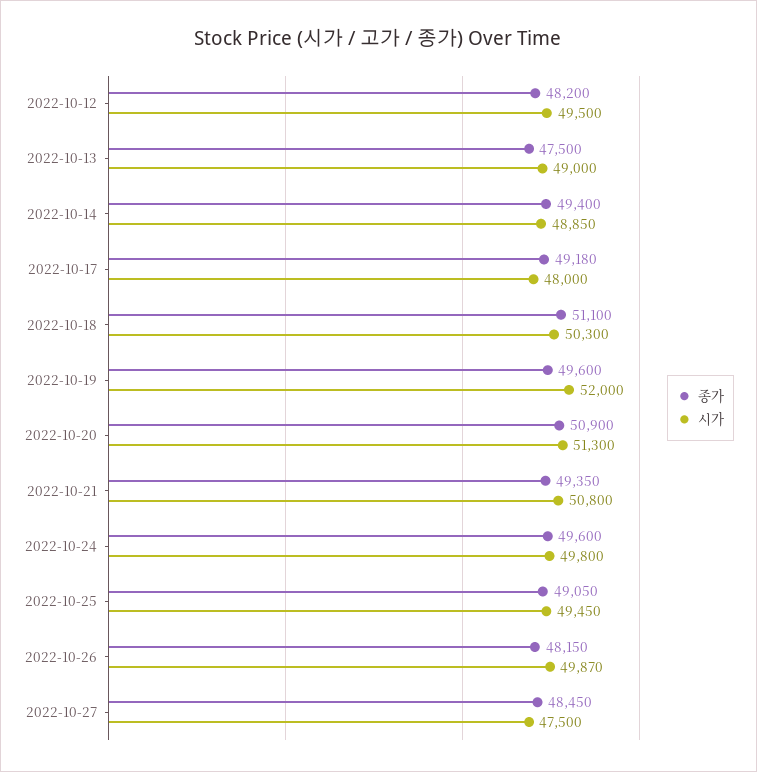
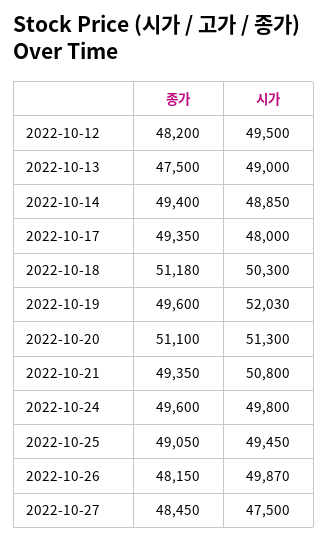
  {
    "종가": {
      "2022-10-12": 48200,
      "2022-10-13": 47500,
      "2022-10-14": 49400,
-     "2022-10-17": 49180,
+     "2022-10-17": 49350,
-     "2022-10-18": 51100,
+     "2022-10-18": 51180,
      "2022-10-19": 49600,
-     "2022-10-20": 50900,
+     "2022-10-20": 51100,
      "2022-10-21": 49350,
      "2022-10-24": 49600,
      "2022-10-25": 49050,
      "2022-10-26": 48150,
      "2022-10-27": 48450
    },
    "시가": {
      "2022-10-12": 49500,
      "2022-10-13": 49000,
      "2022-10-14": 48850,
      "2022-10-17": 48000,
      "2022-10-18": 50300,
-     "2022-10-19": 52000,
+     "2022-10-19": 52030,
      "2022-10-20": 51300,
      "2022-10-21": 50800,
      "2022-10-24": 49800,
      "2022-10-25": 49450,
      "2022-10-26": 49870,
      "2022-10-27": 47500
    }
  }

